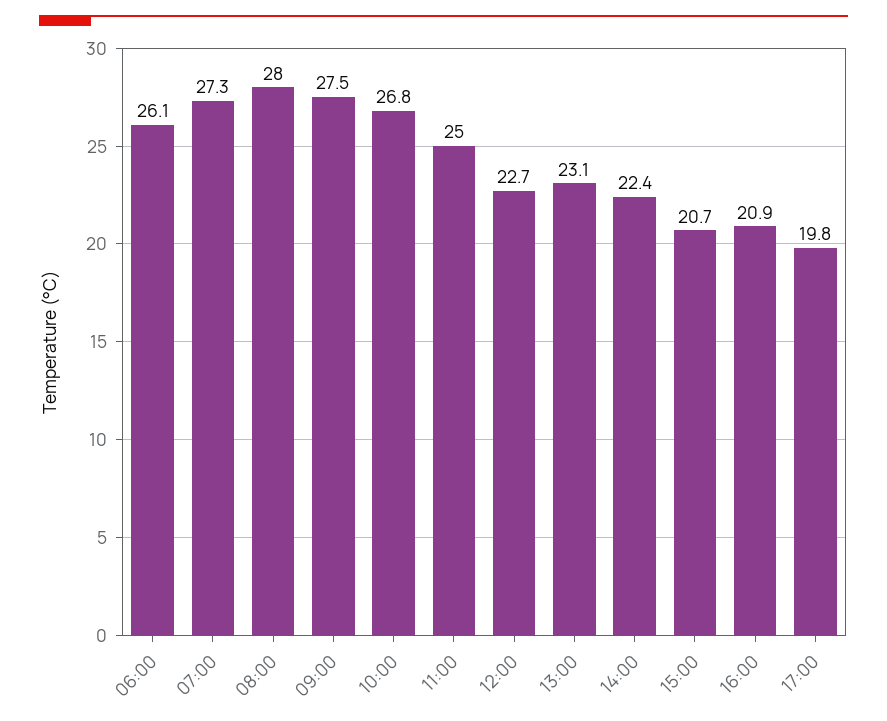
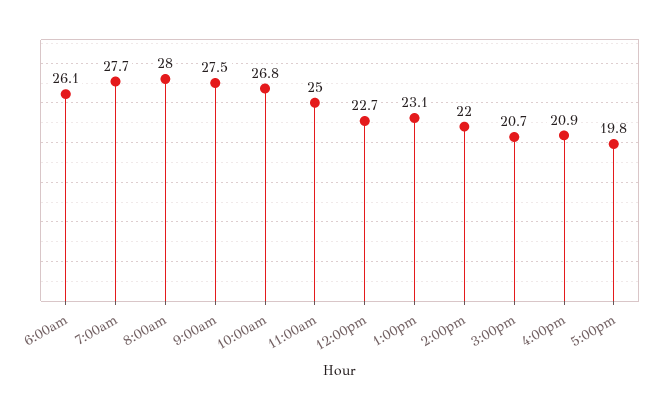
  {
    "06:00": 26.1,
-   "07:00": 27.3,
+   "07:00": 27.7,
    "08:00": 28,
    "09:00": 27.5,
    "10:00": 26.8,
    "11:00": 25,
    "12:00": 22.7,
    "13:00": 23.1,
-   "14:00": 22.4,
+   "14:00": 22,
    "15:00": 20.7,
    "16:00": 20.9,
    "17:00": 19.8
  }

